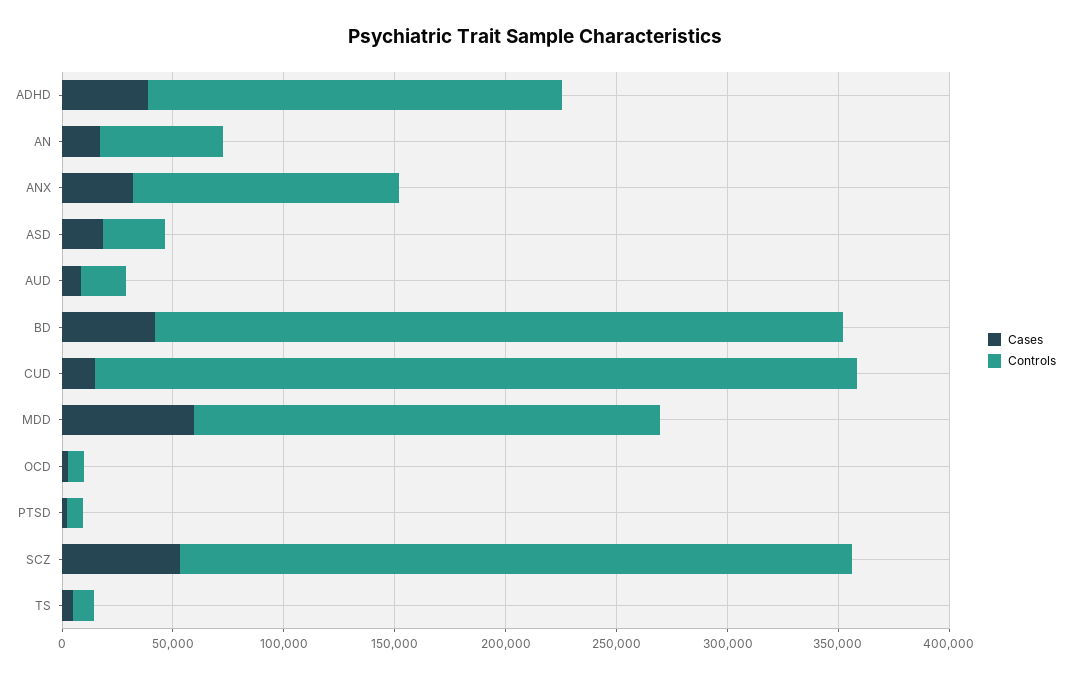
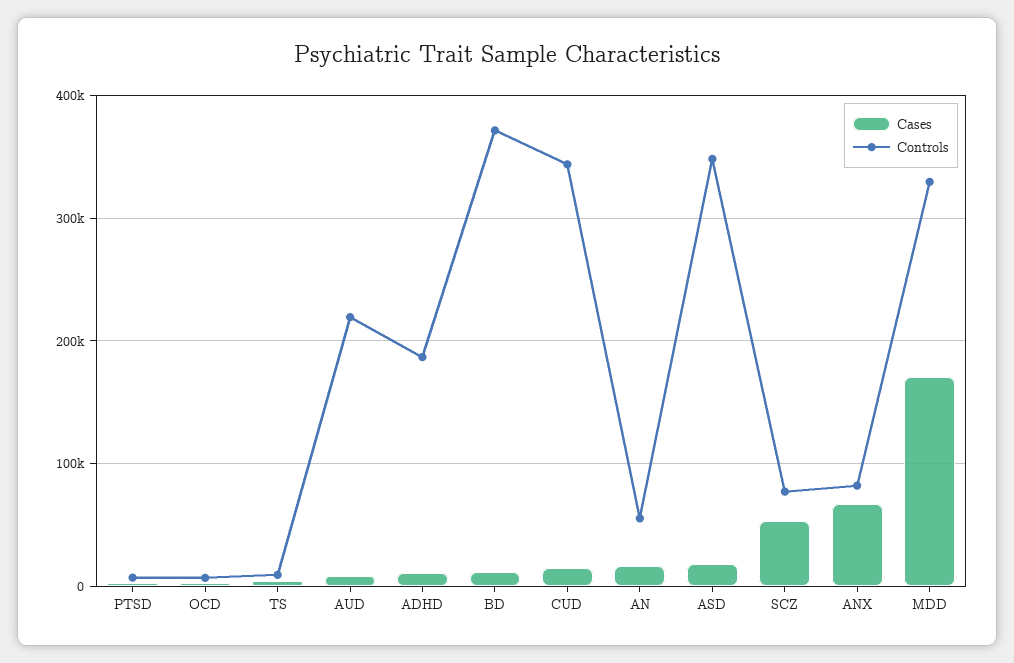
  {
    "Cases": {
-     "ADHD": 40000,
+     "ADHD": 10000,
      "AN": 20000,
-     "ANX": 30000,
+     "ANX": 70000,
      "ASD": 20000,
      "AUD": 10000,
-     "BD": 40000,
+     "BD": 10000,
      "CUD": 10000,
-     "MDD": 60000,
+     "MDD": 170000,
      "OCD": 0,
      "PTSD": 0,
      "SCZ": 50000,
      "TS": 0
    },
    "Controls": {
      "ADHD": 190000,
      "AN": 60000,
-     "ANX": 120000,
+     "ANX": 80000,
-     "ASD": 30000,
+     "ASD": 350000,
-     "AUD": 20000,
+     "AUD": 220000,
-     "BD": 310000,
+     "BD": 370000,
      "CUD": 340000,
-     "MDD": 210000,
+     "MDD": 330000,
      "OCD": 10000,
      "PTSD": 10000,
-     "SCZ": 300000,
+     "SCZ": 80000,
      "TS": 10000
    }
  }

